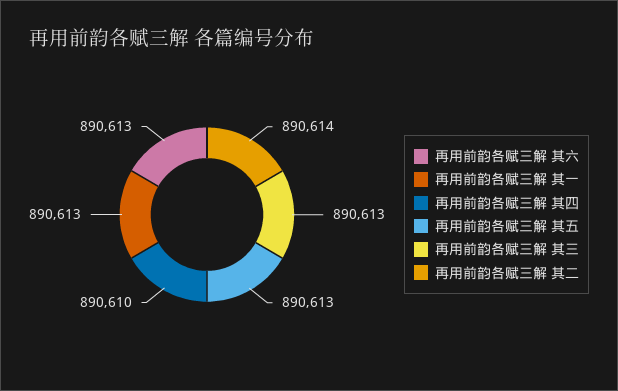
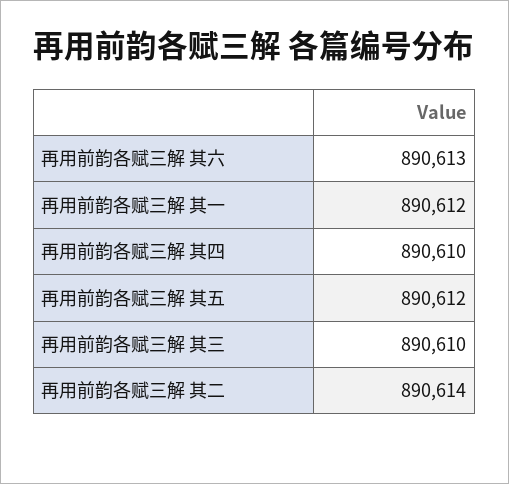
  {
    "再用前韵各赋三解 其六": 890613,
-   "再用前韵各赋三解 其一": 890613,
+   "再用前韵各赋三解 其一": 890612,
    "再用前韵各赋三解 其四": 890610,
-   "再用前韵各赋三解 其五": 890613,
+   "再用前韵各赋三解 其五": 890612,
-   "再用前韵各赋三解 其三": 890613,
+   "再用前韵各赋三解 其三": 890610,
    "再用前韵各赋三解 其二": 890614
  }

